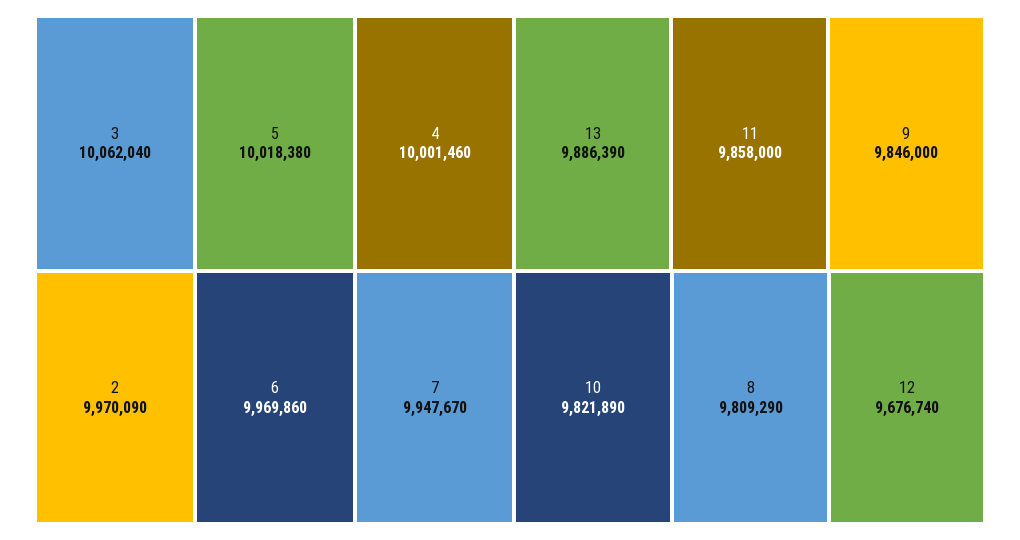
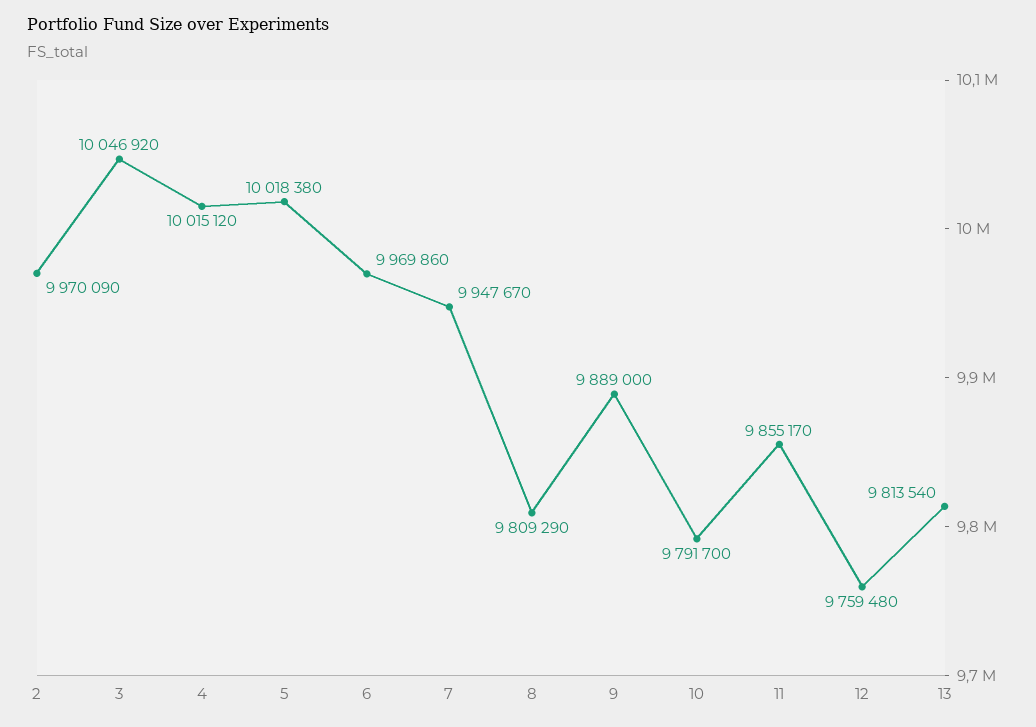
  {
-   "3": 10062040,
+   "3": 10046920,
    "5": 10018380,
-   "4": 10001460,
+   "4": 10015120,
    "2": 9970090,
    "6": 9969860,
    "7": 9947670,
-   "13": 9886390,
+   "13": 9813540,
-   "11": 9858000,
+   "11": 9855170,
-   "9": 9846000,
+   "9": 9889000,
-   "10": 9821890,
+   "10": 9791700,
    "8": 9809290,
-   "12": 9676740
+   "12": 9759480
  }

